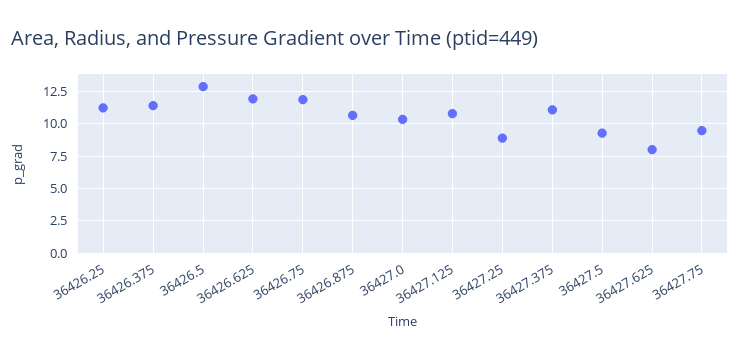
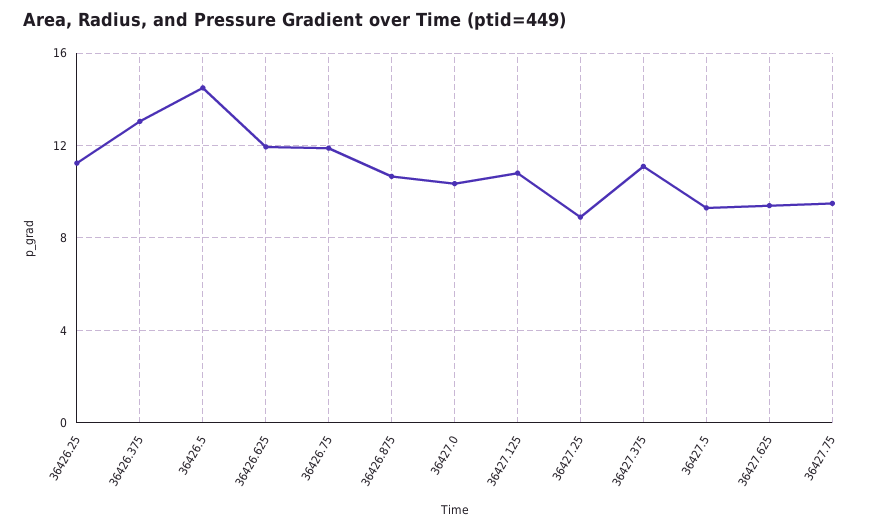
  {
    "36426.25": 11,
-   "36426.375": 11.5,
+   "36426.375": 13,
-   "36426.5": 13,
+   "36426.5": 14.5,
    "36426.625": 12,
    "36426.75": 12,
    "36426.875": 10.5,
    "36427.0": 10.5,
    "36427.125": 11,
    "36427.25": 9,
    "36427.375": 11,
    "36427.5": 9.5,
-   "36427.625": 8,
+   "36427.625": 9.5,
    "36427.75": 9.5
  }

